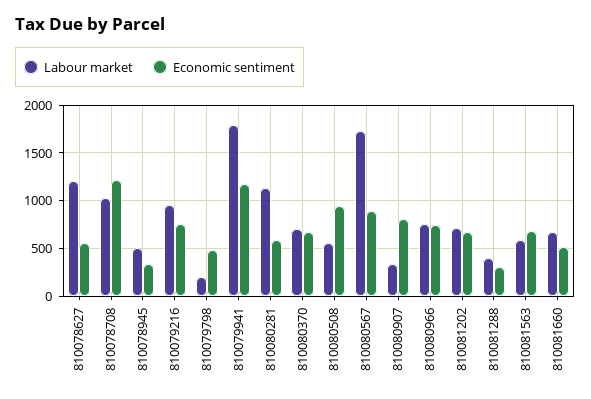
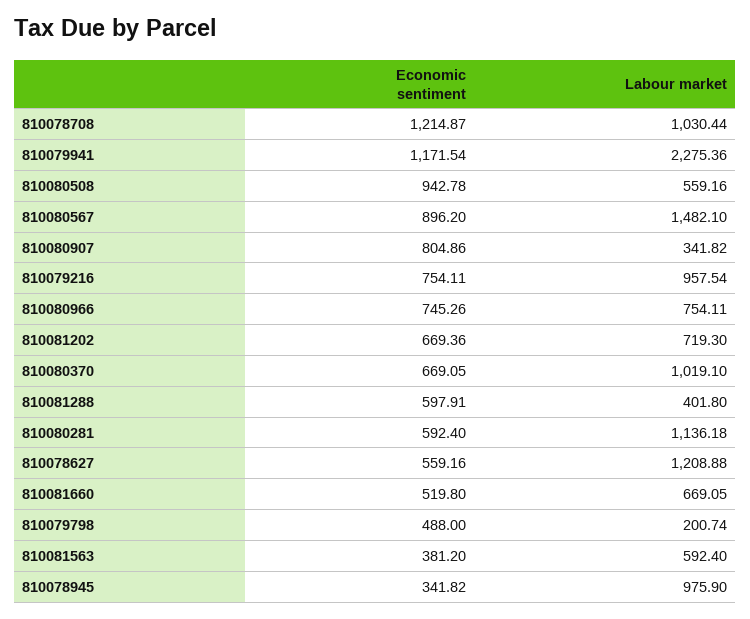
  {
    "Labour market": {
      "810078627": 1208.88,
      "810078708": 1030.44,
-     "810078945": 500,
+     "810078945": 975.9,
      "810079216": 957.54,
      "810079798": 200.74,
-     "810079941": 1800,
+     "810079941": 2275.36,
      "810080281": 1136.18,
-     "810080370": 700,
+     "810080370": 1019.1,
      "810080508": 559.16,
-     "810080567": 1700,
+     "810080567": 1482.1,
      "810080907": 341.82,
      "810080966": 754.11,
      "810081202": 719.3,
      "810081288": 401.8,
      "810081563": 592.4,
      "810081660": 669.05
    },
    "Economic sentiment": {
      "810078627": 559.16,
      "810078708": 1214.87,
      "810078945": 341.82,
      "810079216": 754.11,
      "810079798": 488,
      "810079941": 1171.54,
      "810080281": 592.4,
      "810080370": 669.05,
      "810080508": 942.78,
      "810080567": 896.2,
      "810080907": 804.86,
      "810080966": 745.26,
      "810081202": 669.36,
-     "810081288": 300,
+     "810081288": 597.91,
-     "810081563": 700,
+     "810081563": 381.2,
      "810081660": 519.8
    }
  }

